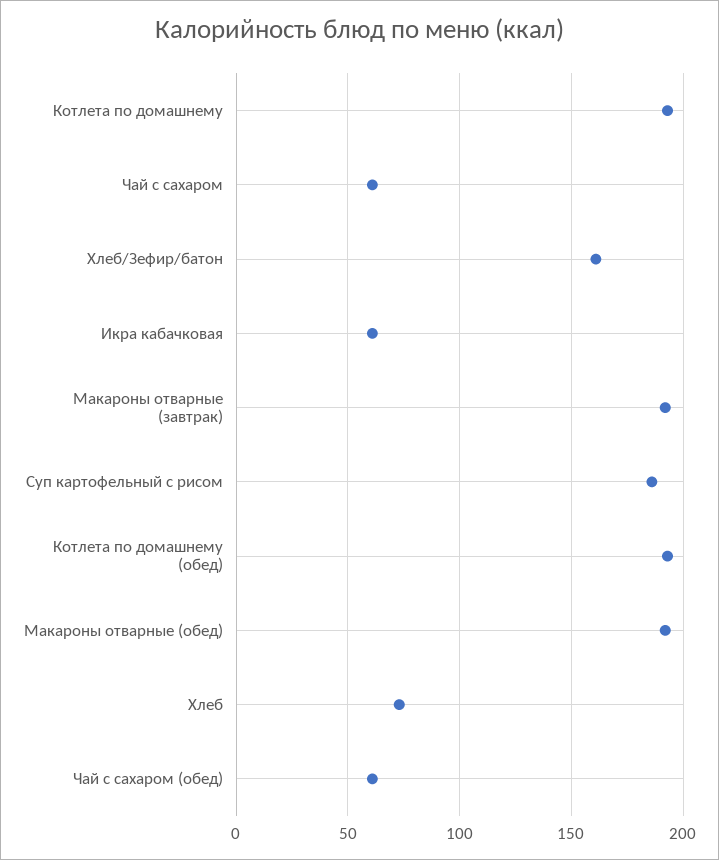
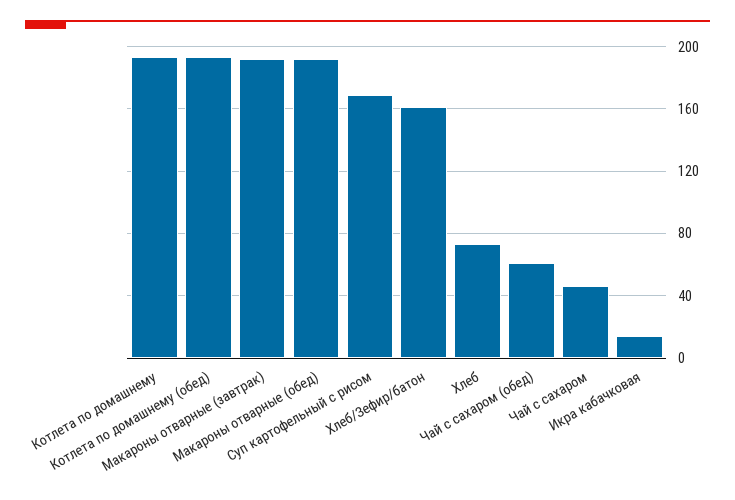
  {
    "Котлета по домашнему": 195,
-   "Чай с сахаром": 60,
+   "Чай с сахаром": 45,
    "Хлеб/Зефир/батон": 160,
-   "Икра кабачковая": 60,
+   "Икра кабачковая": 15,
    "Макароны отварные (завтрак)": 190,
-   "Суп картофельный с рисом": 185,
+   "Суп картофельный с рисом": 170,
    "Котлета по домашнему (обед)": 195,
    "Макароны отварные (обед)": 190,
    "Хлеб": 75,
    "Чай с сахаром (обед)": 60
  }

